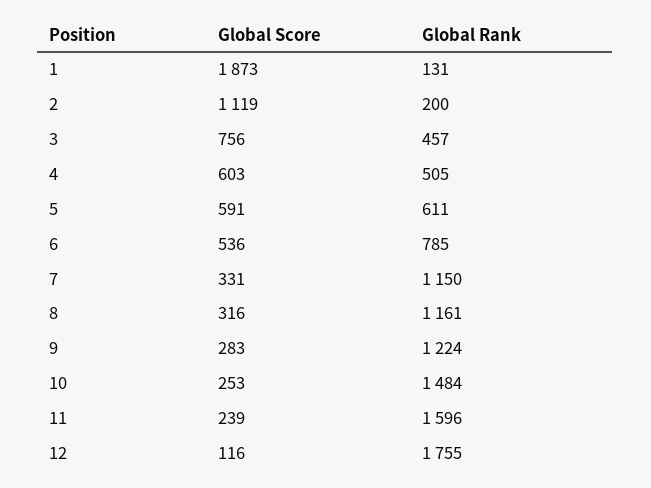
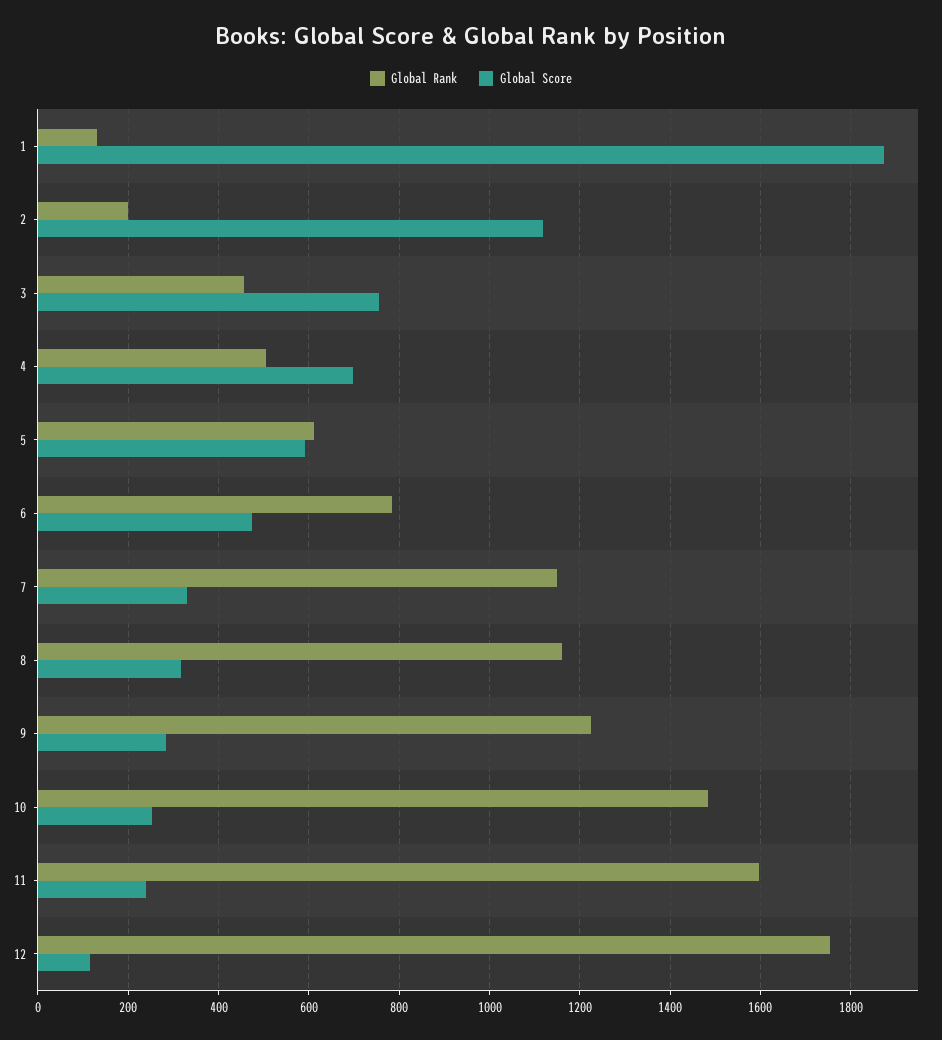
  {
    "Global Score": {
      "1": 1873,
      "2": 1119,
      "3": 756,
-     "4": 603,
+     "4": 700,
      "5": 591,
-     "6": 536,
+     "6": 480,
      "7": 331,
      "8": 316,
      "9": 283,
      "10": 253,
      "11": 239,
      "12": 116
    },
    "Global Rank": {
      "1": 131,
      "2": 200,
      "3": 457,
      "4": 505,
      "5": 611,
      "6": 785,
      "7": 1150,
      "8": 1161,
      "9": 1224,
      "10": 1484,
      "11": 1596,
      "12": 1755
    }
  }

